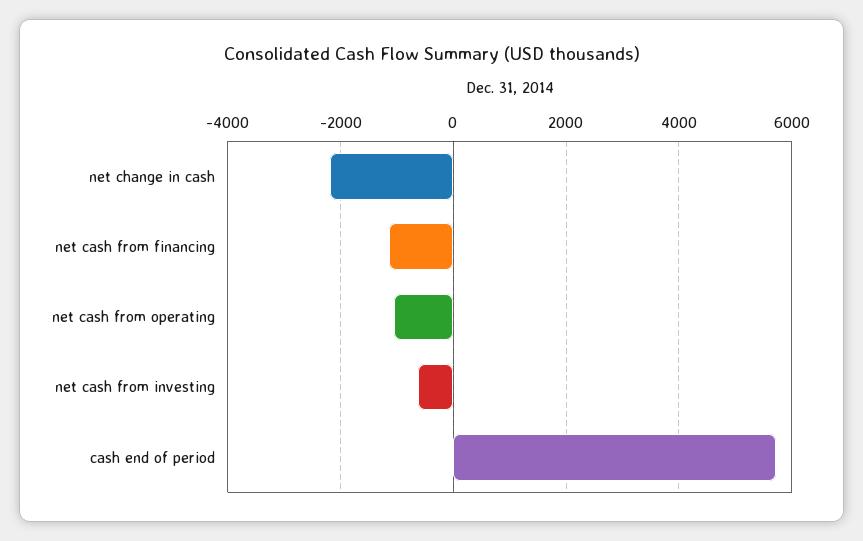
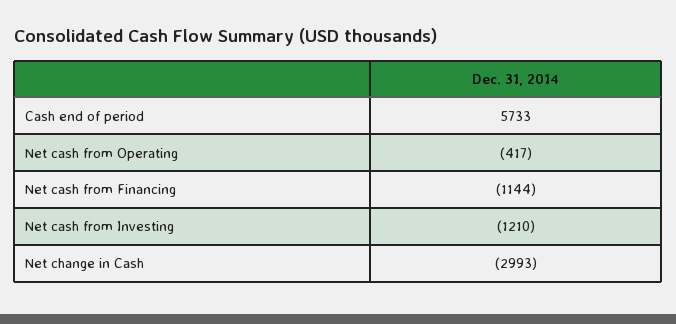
  {
-   "net change in cash": -2200,
+   "net change in cash": -2993,
    "net cash from financing": -1144,
-   "net cash from operating": -1000,
+   "net cash from operating": -417,
-   "net cash from investing": -600,
+   "net cash from investing": -1210,
    "cash end of period": 5733
  }

